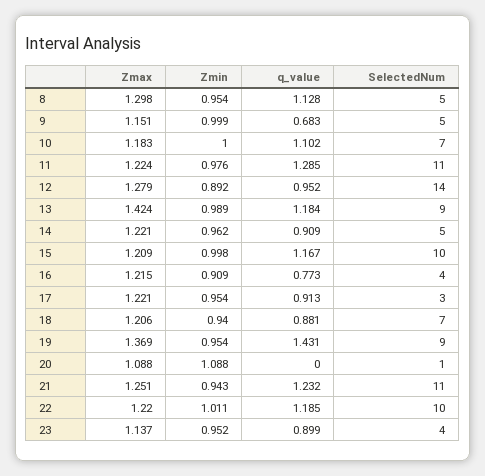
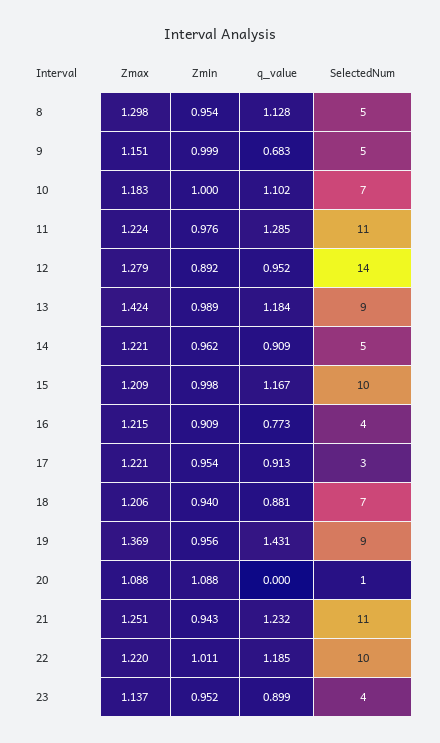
  {
    "Zmax": {
      "8": 1.298,
      "9": 1.151,
      "10": 1.183,
      "11": 1.224,
      "12": 1.279,
      "13": 1.424,
      "14": 1.221,
      "15": 1.209,
      "16": 1.215,
      "17": 1.221,
      "18": 1.206,
      "19": 1.369,
      "20": 1.088,
      "21": 1.251,
      "22": 1.22,
      "23": 1.137
    },
    "Zmin": {
      "8": 0.954,
      "9": 0.999,
      "10": 1,
      "11": 0.976,
      "12": 0.892,
      "13": 0.989,
      "14": 0.962,
      "15": 0.998,
      "16": 0.909,
      "17": 0.954,
      "18": 0.94,
-     "19": 0.954,
+     "19": 0.956,
      "20": 1.088,
      "21": 0.943,
      "22": 1.011,
      "23": 0.952
    },
    "q_value": {
      "8": 1.128,
      "9": 0.683,
      "10": 1.102,
      "11": 1.285,
      "12": 0.952,
      "13": 1.184,
      "14": 0.909,
      "15": 1.167,
      "16": 0.773,
      "17": 0.913,
      "18": 0.881,
      "19": 1.431,
      "20": 0,
      "21": 1.232,
      "22": 1.185,
      "23": 0.899
    },
    "SelectedNum": {
      "8": 5,
      "9": 5,
      "10": 7,
      "11": 11,
      "12": 14,
      "13": 9,
      "14": 5,
      "15": 10,
      "16": 4,
      "17": 3,
      "18": 7,
      "19": 9,
      "20": 1,
      "21": 11,
      "22": 10,
      "23": 4
    }
  }

